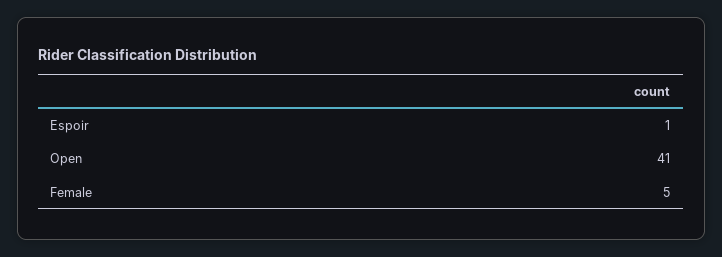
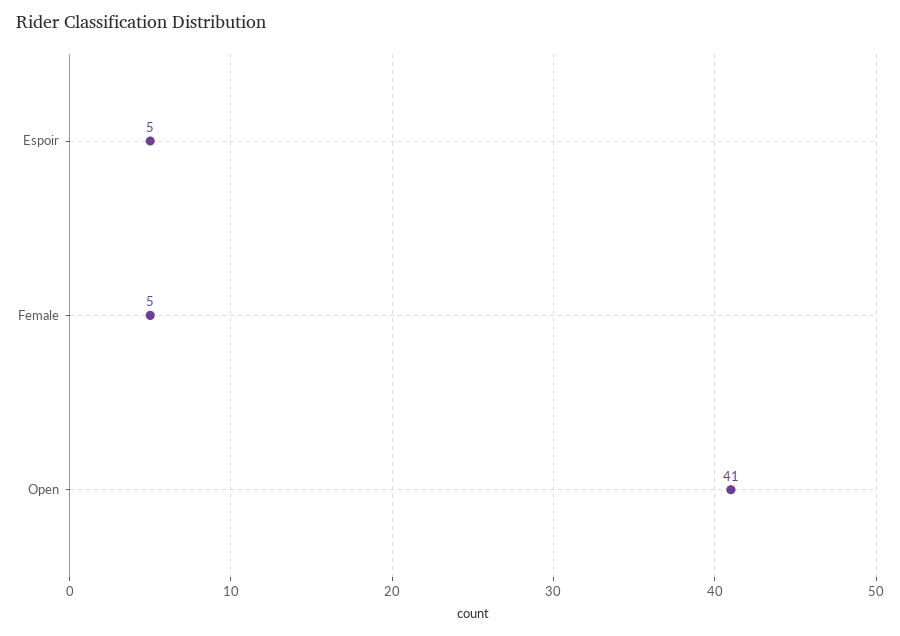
  {
-   "Espoir": 1,
+   "Espoir": 5,
    "Open": 41,
    "Female": 5
  }

